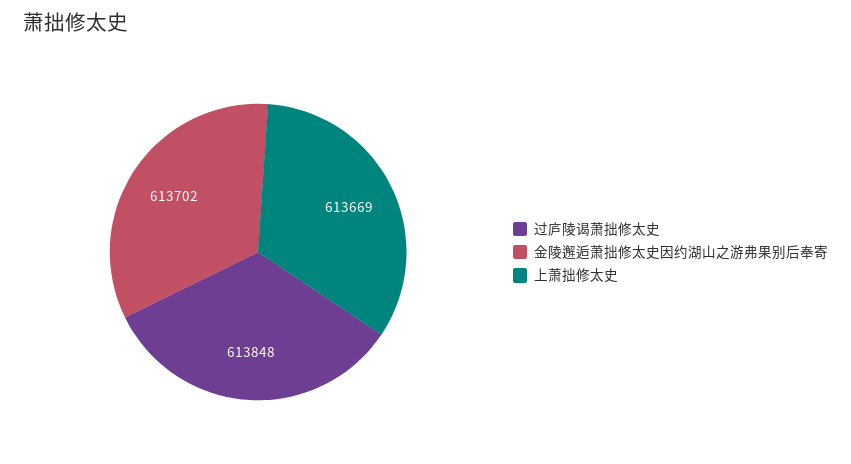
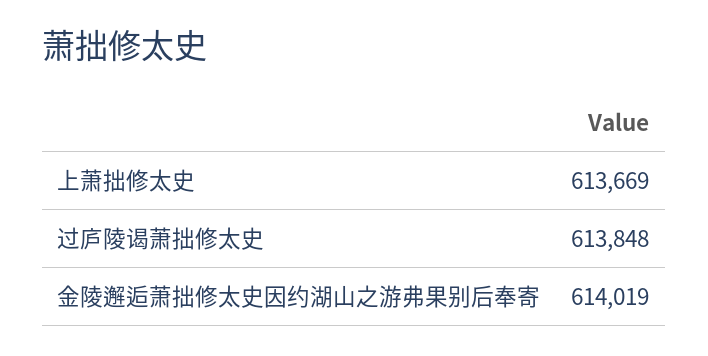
  {
    "过庐陵谒萧拙修太史": 613848,
-   "金陵邂逅萧拙修太史因约湖山之游弗果别后奉寄": 613702,
+   "金陵邂逅萧拙修太史因约湖山之游弗果别后奉寄": 614019,
    "上萧拙修太史": 613669
  }

